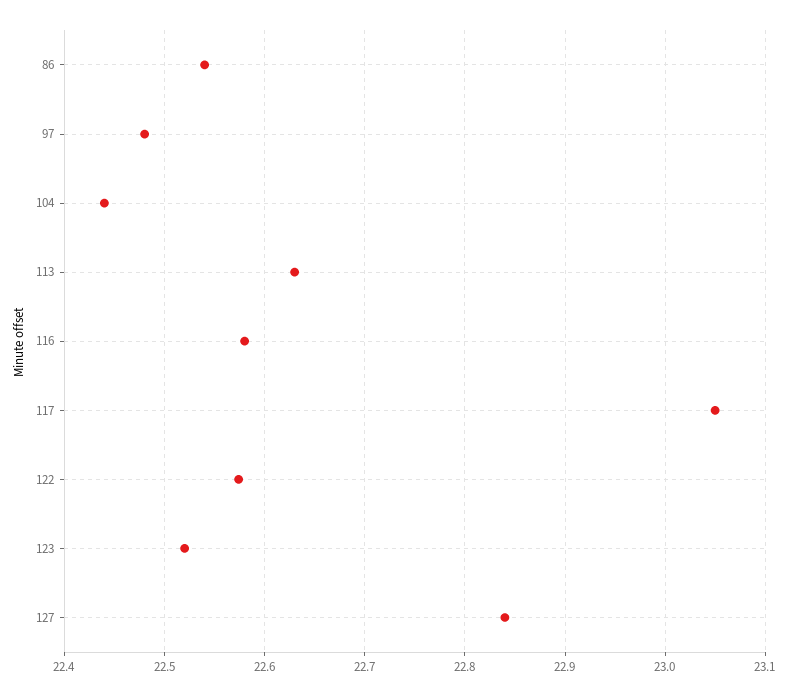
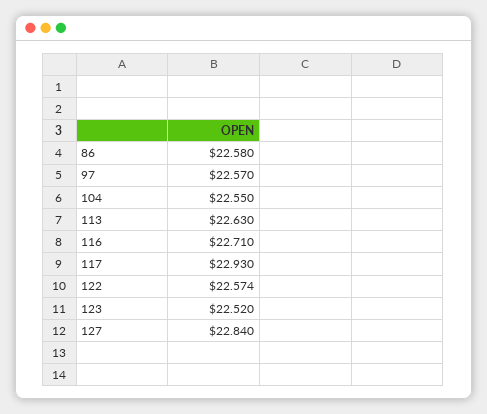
  {
-   "86": 22.54,
+   "86": 22.58,
-   "97": 22.48,
+   "97": 22.57,
-   "104": 22.44,
+   "104": 22.55,
    "113": 22.63,
-   "116": 22.58,
+   "116": 22.71,
-   "117": 23.05,
+   "117": 22.93,
    "122": 22.574,
    "123": 22.52,
    "127": 22.84
  }

